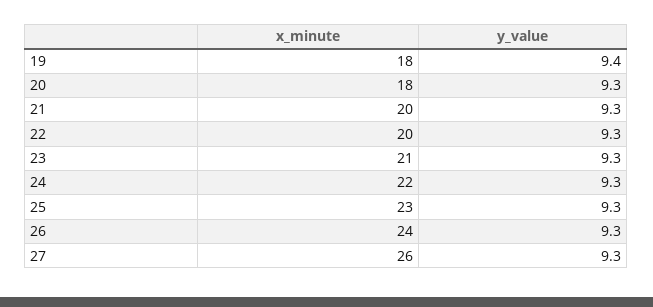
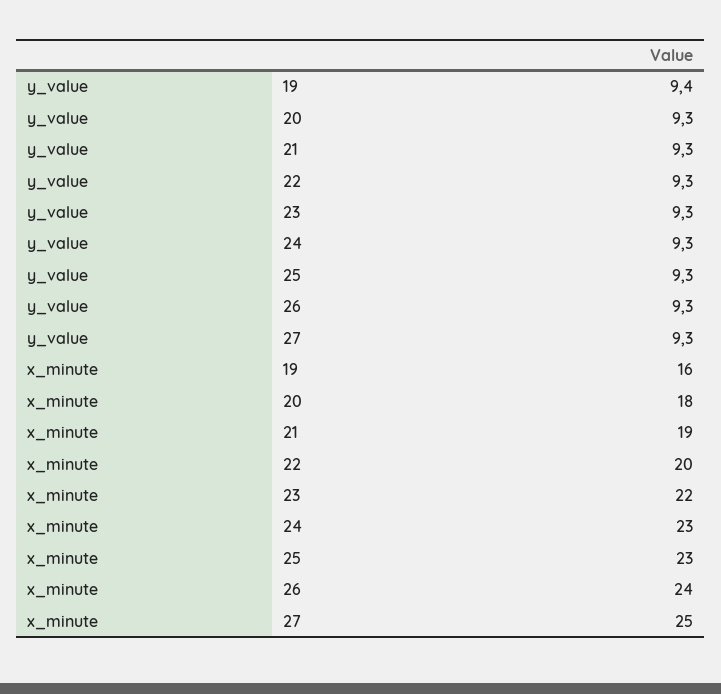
  {
    "x_minute": {
-     "19": 18,
+     "19": 16,
      "20": 18,
-     "21": 20,
+     "21": 19,
      "22": 20,
-     "23": 21,
+     "23": 22,
-     "24": 22,
+     "24": 23,
      "25": 23,
      "26": 24,
-     "27": 26
+     "27": 25
    },
    "y_value": {
      "19": 9.4,
      "20": 9.3,
      "21": 9.3,
      "22": 9.3,
      "23": 9.3,
      "24": 9.3,
      "25": 9.3,
      "26": 9.3,
      "27": 9.3
    }
  }

